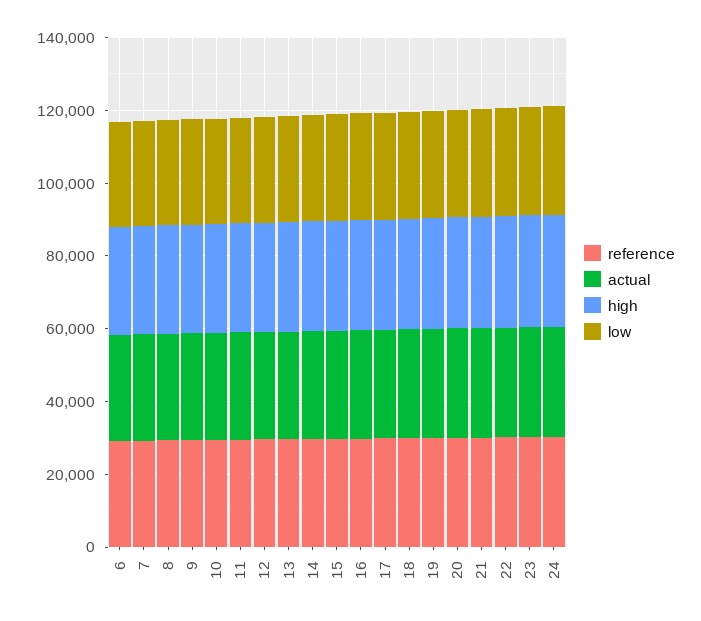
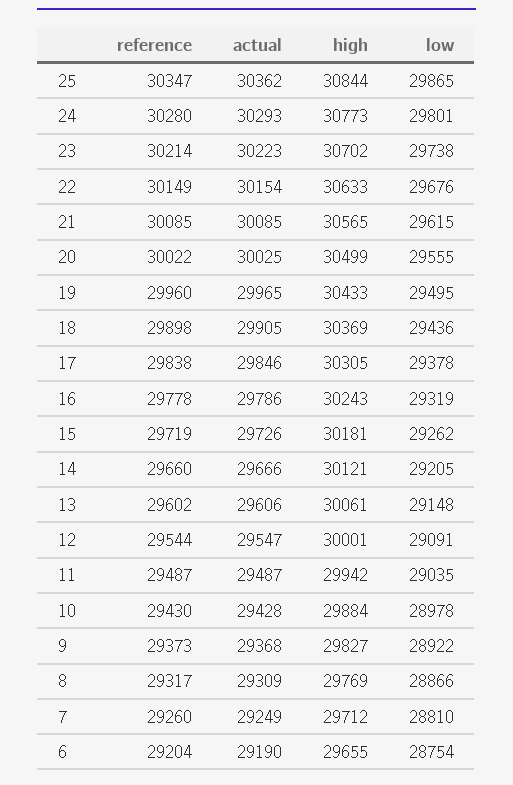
  {
    "reference": {
      "6": 29204,
      "7": 29260,
      "8": 29317,
      "9": 29373,
      "10": 29430,
      "11": 29487,
      "12": 29544,
      "13": 29602,
      "14": 29660,
      "15": 29719,
      "16": 29778,
      "17": 29838,
      "18": 29898,
      "19": 29960,
      "20": 30022,
      "21": 30085,
      "22": 30149,
      "23": 30214,
-     "24": 30280
+     "24": 30280,
+     "25": 30347
    },
    "actual": {
      "6": 29190,
      "7": 29249,
      "8": 29309,
      "9": 29368,
      "10": 29428,
      "11": 29487,
      "12": 29547,
      "13": 29606,
      "14": 29666,
      "15": 29726,
      "16": 29786,
      "17": 29846,
      "18": 29905,
      "19": 29965,
      "20": 30025,
      "21": 30085,
      "22": 30154,
      "23": 30223,
-     "24": 30293
+     "24": 30293,
+     "25": 30362
    },
    "high": {
      "6": 29655,
      "7": 29712,
      "8": 29769,
      "9": 29827,
      "10": 29884,
      "11": 29942,
      "12": 30001,
      "13": 30061,
      "14": 30121,
      "15": 30181,
      "16": 30243,
      "17": 30305,
      "18": 30369,
      "19": 30433,
      "20": 30499,
      "21": 30565,
      "22": 30633,
      "23": 30702,
-     "24": 30773
+     "24": 30773,
+     "25": 30844
    },
    "low": {
      "6": 28754,
      "7": 28810,
      "8": 28866,
      "9": 28922,
      "10": 28978,
      "11": 29035,
      "12": 29091,
      "13": 29148,
      "14": 29205,
      "15": 29262,
      "16": 29319,
      "17": 29378,
      "18": 29436,
      "19": 29495,
      "20": 29555,
      "21": 29615,
      "22": 29676,
      "23": 29738,
-     "24": 29801
+     "24": 29801,
+     "25": 29865
    }
  }

